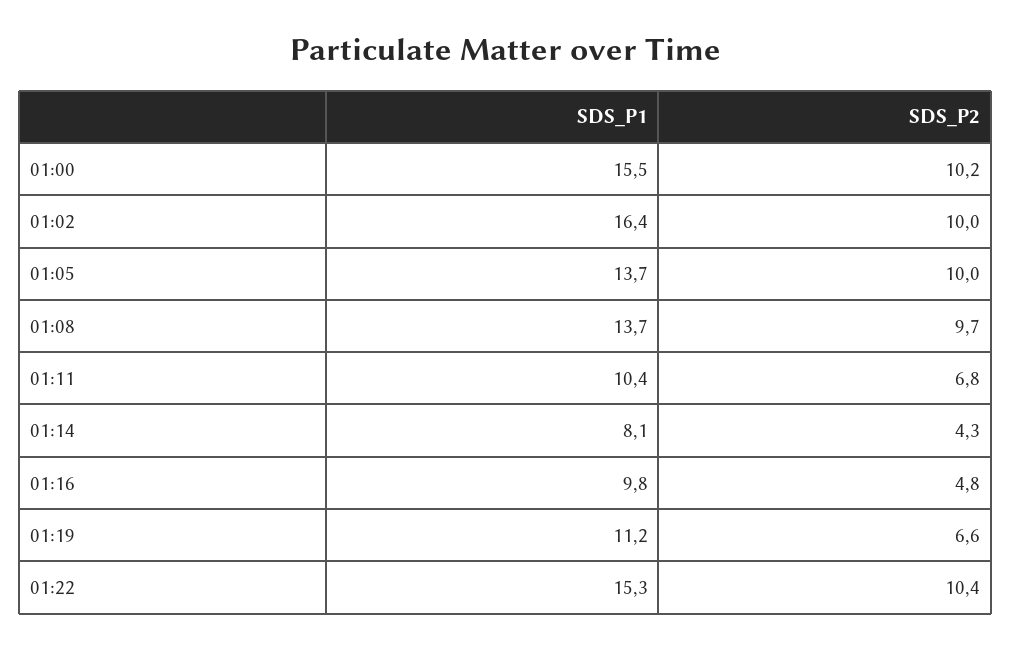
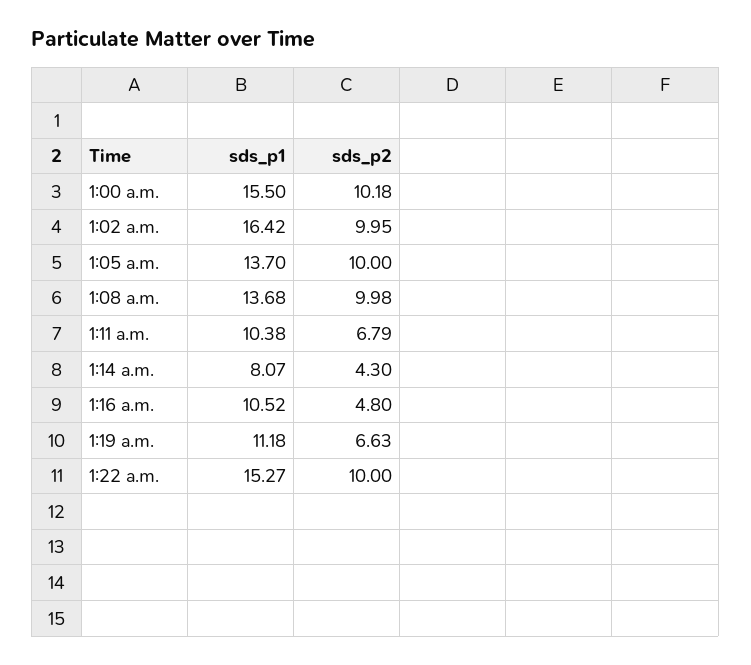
  {
    "SDS_P1": {
      "01:00": 15.5,
      "01:02": 16.42,
      "01:05": 13.7,
      "01:08": 13.68,
      "01:11": 10.38,
      "01:14": 8.07,
-     "01:16": 9.8,
+     "01:16": 10.52,
      "01:19": 11.18,
      "01:22": 15.27
    },
    "SDS_P2": {
      "01:00": 10.18,
      "01:02": 9.95,
      "01:05": 10,
-     "01:08": 9.7,
+     "01:08": 9.98,
      "01:11": 6.79,
      "01:14": 4.3,
      "01:16": 4.8,
      "01:19": 6.63,
-     "01:22": 10.4
+     "01:22": 10
    }
  }

